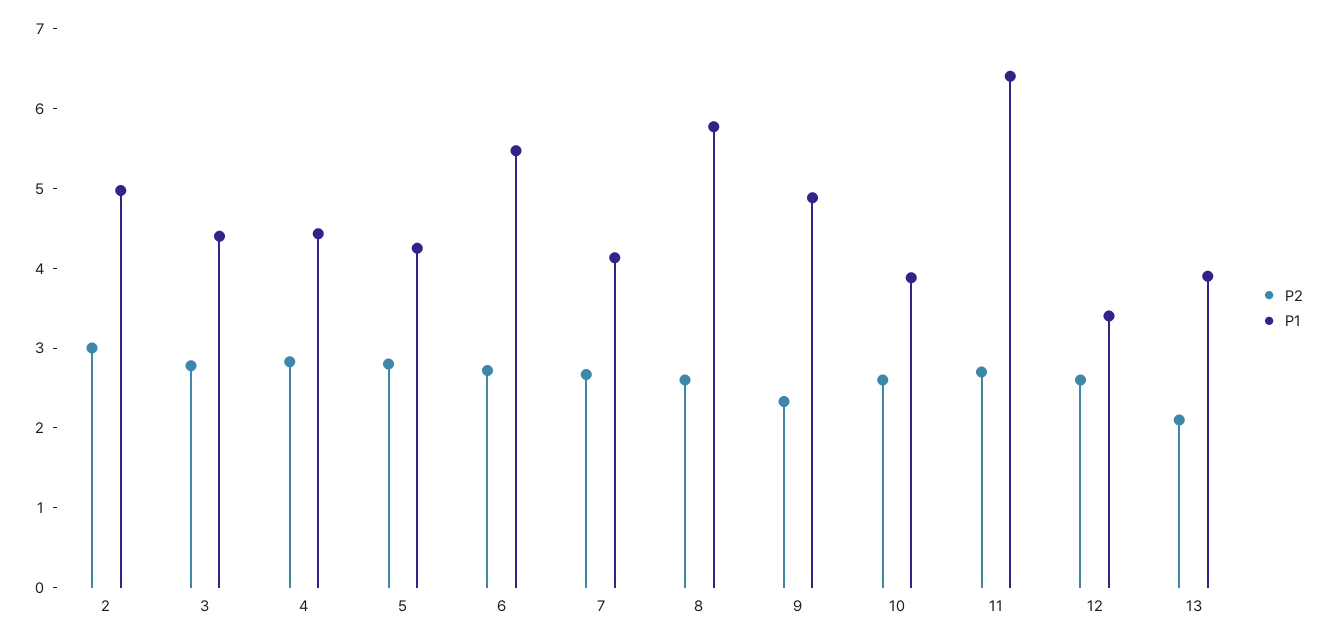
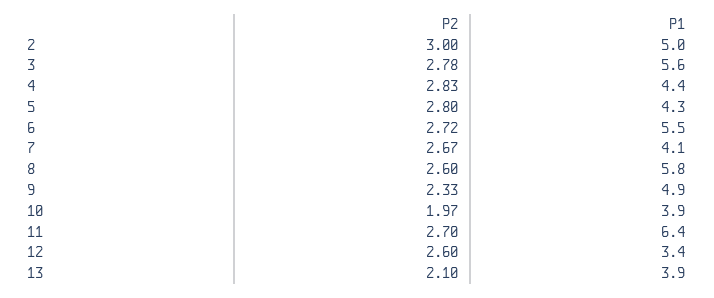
  {
    "P2": {
      "2": 3,
      "3": 2.78,
      "4": 2.83,
      "5": 2.8,
      "6": 2.72,
      "7": 2.67,
      "8": 2.6,
      "9": 2.33,
-     "10": 2.6,
+     "10": 1.97,
      "11": 2.7,
      "12": 2.6,
      "13": 2.1
    },
    "P1": {
      "2": 5,
-     "3": 4.4,
+     "3": 5.6,
      "4": 4.4,
      "5": 4.3,
      "6": 5.5,
      "7": 4.1,
      "8": 5.8,
      "9": 4.9,
      "10": 3.9,
      "11": 6.4,
      "12": 3.4,
      "13": 3.9
    }
  }

